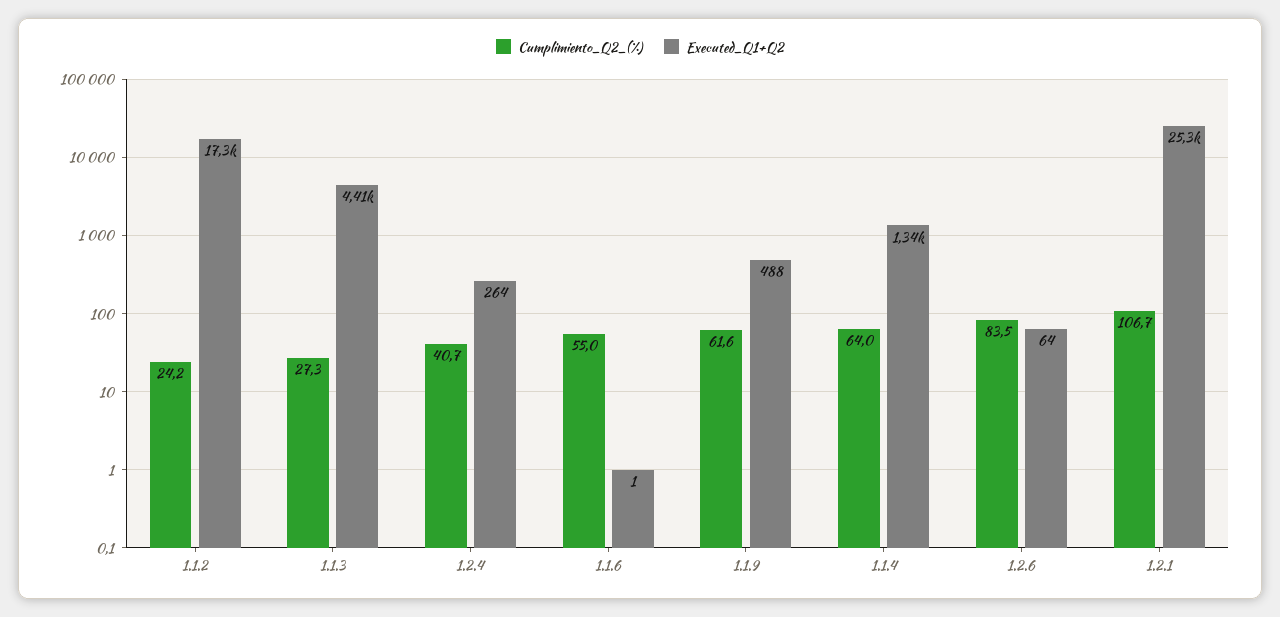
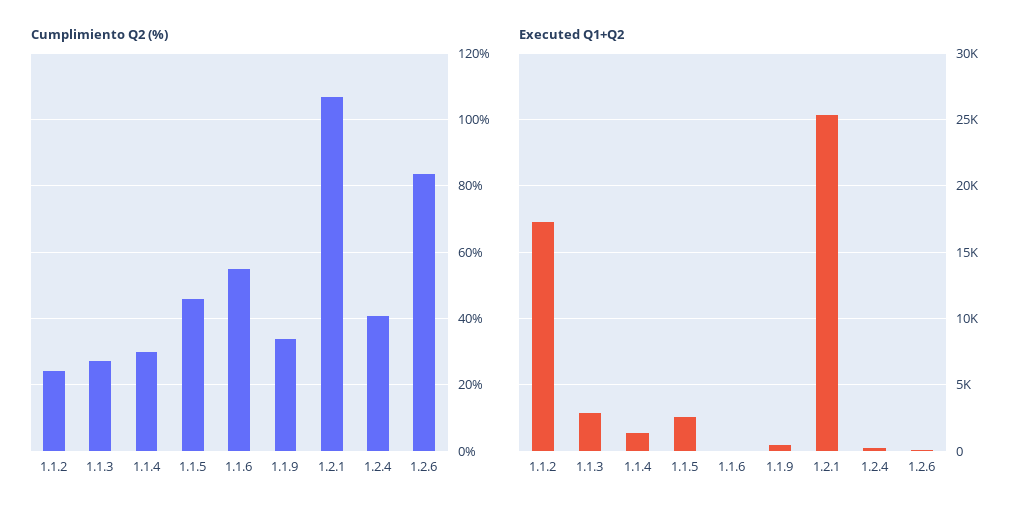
  {
    "Cumplimiento_Q2_(%)": {
      "1.1.2": 24.2,
      "1.1.3": 27.3,
      "1.2.4": 40.7,
      "1.1.6": 55,
-     "1.1.9": 61.6,
+     "1.1.9": 34,
-     "1.1.4": 64,
+     "1.1.4": 30,
      "1.2.6": 83.5,
-     "1.2.1": 106.7
+     "1.2.1": 106.7,
+     "1.1.5": 46
    },
    "Executed_Q1+Q2": {
      "1.1.2": 17300,
-     "1.1.3": 4410,
+     "1.1.3": 3000,
      "1.2.4": 264,
      "1.1.6": 1,
      "1.1.9": 488,
      "1.1.4": 1340,
      "1.2.6": 64,
-     "1.2.1": 25300
+     "1.2.1": 25300,
+     "1.1.5": 2500
    }
  }

